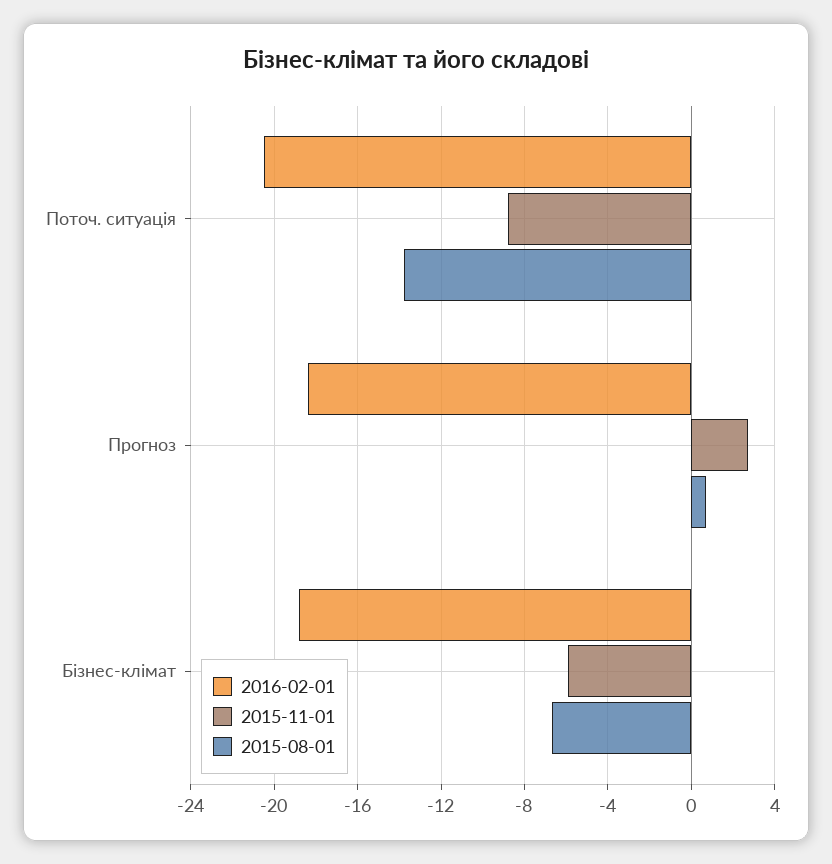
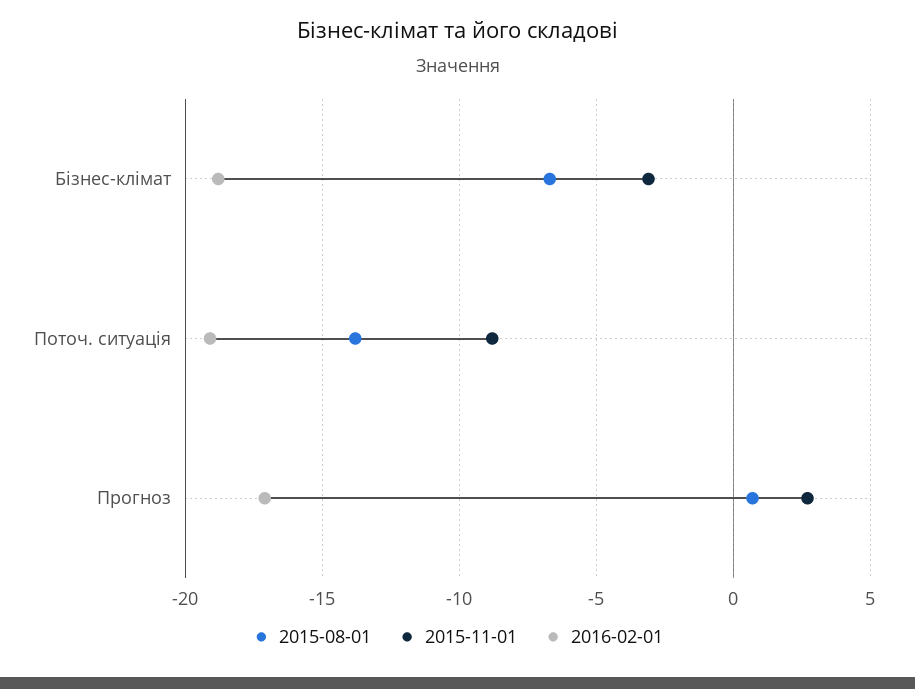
  {
    "2016-02-01": {
-     "Поточ. ситуація": -20.5,
+     "Поточ. ситуація": -19,
-     "Прогноз": -18.5,
+     "Прогноз": -17,
      "Бізнес-клімат": -19
    },
    "2015-11-01": {
      "Поточ. ситуація": -9,
      "Прогноз": 2.5,
-     "Бізнес-клімат": -6
+     "Бізнес-клімат": -3
    },
    "2015-08-01": {
      "Поточ. ситуація": -14,
      "Прогноз": 0.5,
      "Бізнес-клімат": -6.5
    }
  }

